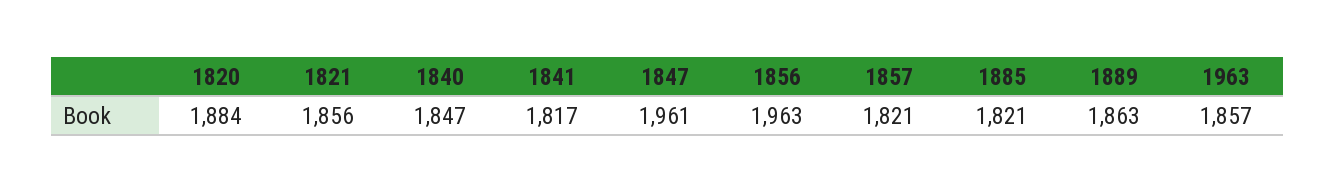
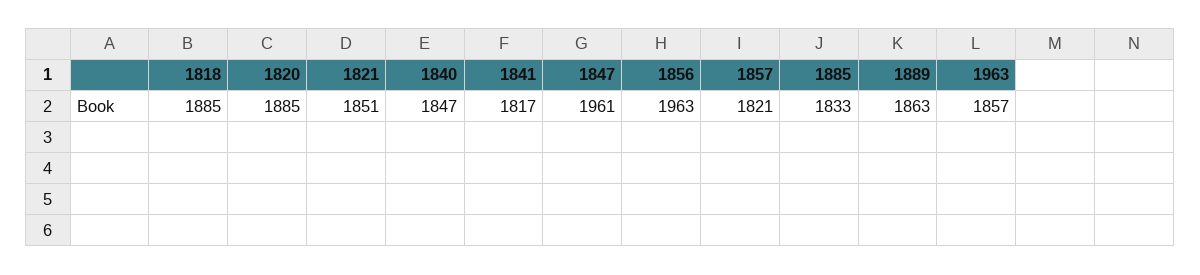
  {
-   "1820": 1884,
+   "1820": 1885,
-   "1821": 1856,
+   "1821": 1851,
    "1840": 1847,
    "1841": 1817,
    "1847": 1961,
    "1856": 1963,
    "1857": 1821,
-   "1885": 1821,
+   "1885": 1833,
    "1889": 1863,
-   "1963": 1857
+   "1963": 1857,
+   "1818": 1885
  }

